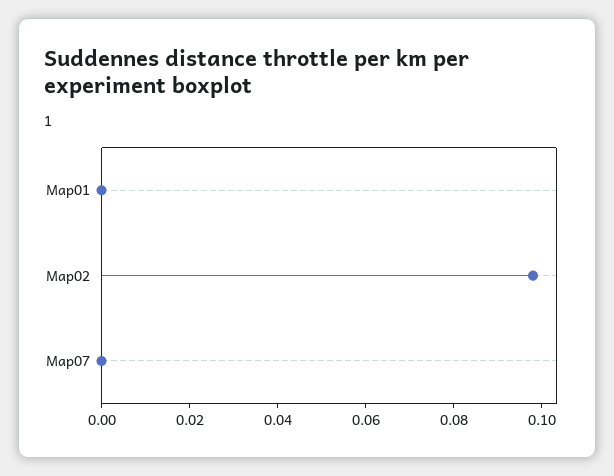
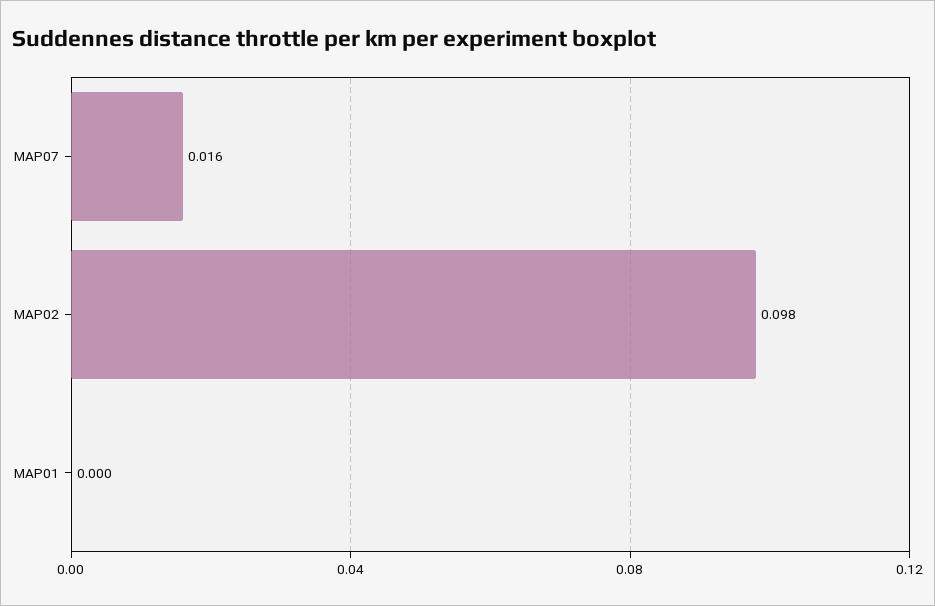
  {
    "Map01": 0,
    "Map02": 0.098,
-   "Map07": 0
+   "Map07": 0.016
  }

